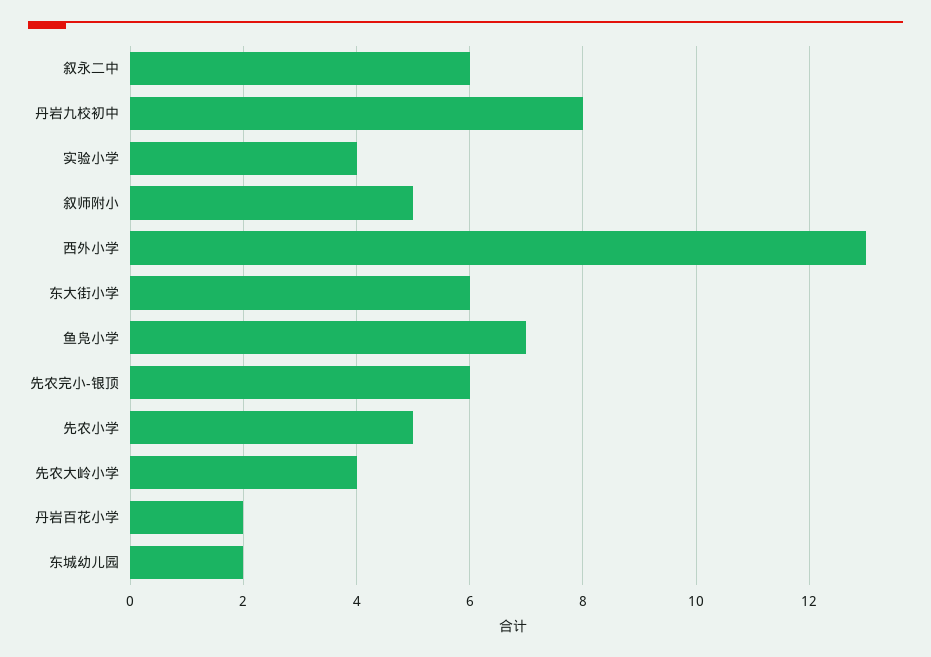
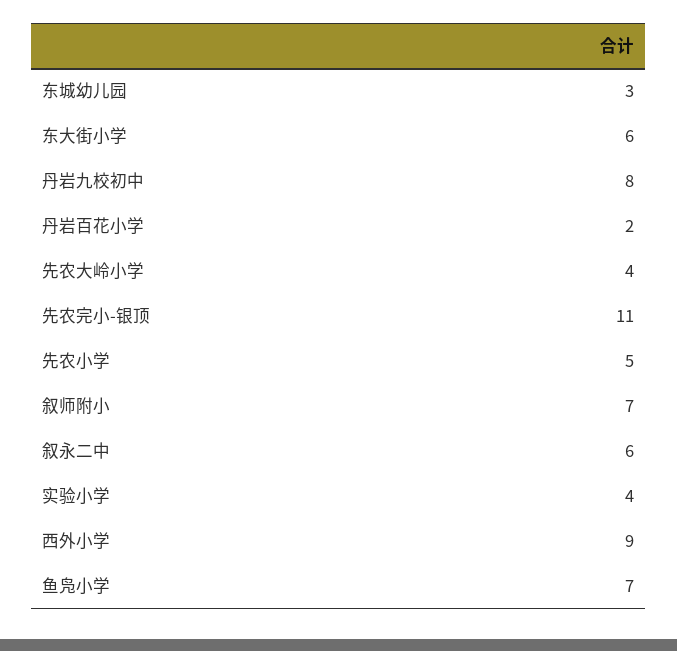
  {
    "叙永二中": 6,
    "丹岩九校初中": 8,
    "实验小学": 4,
-   "叙师附小": 5,
+   "叙师附小": 7,
-   "西外小学": 13,
+   "西外小学": 9,
    "东大街小学": 6,
    "鱼凫小学": 7,
-   "先农完小-银顶": 6,
+   "先农完小-银顶": 11,
    "先农小学": 5,
    "先农大岭小学": 4,
    "丹岩百花小学": 2,
-   "东城幼儿园": 2
+   "东城幼儿园": 3
  }

